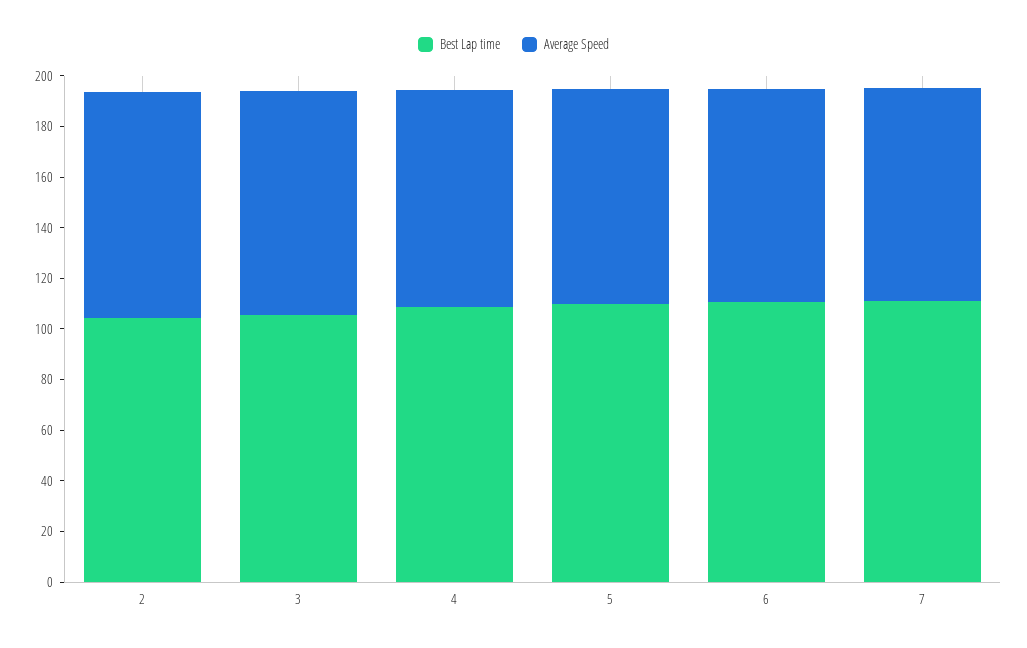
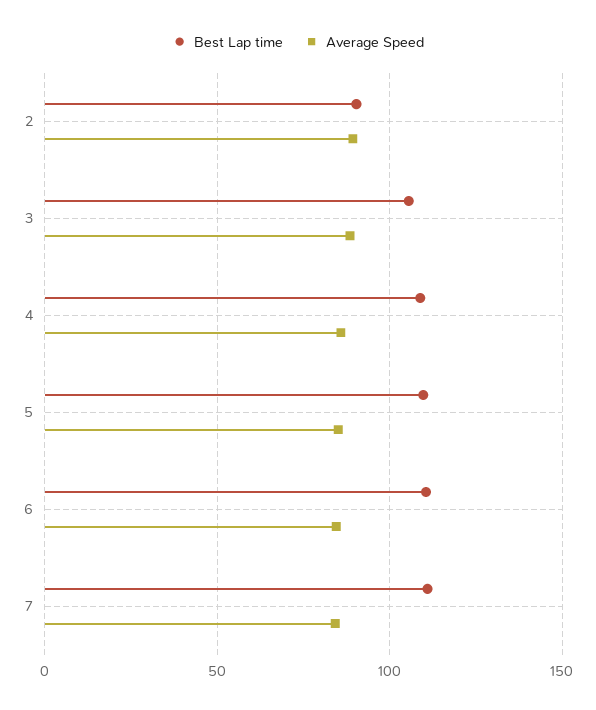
  {
    "Best Lap time": {
-     "2": 105,
+     "2": 90,
      "3": 105,
      "4": 110,
      "5": 110,
      "6": 110,
      "7": 110
    },
    "Average Speed": {
      "2": 90,
      "3": 90,
      "4": 85,
      "5": 85,
      "6": 85,
      "7": 85
    }
  }

